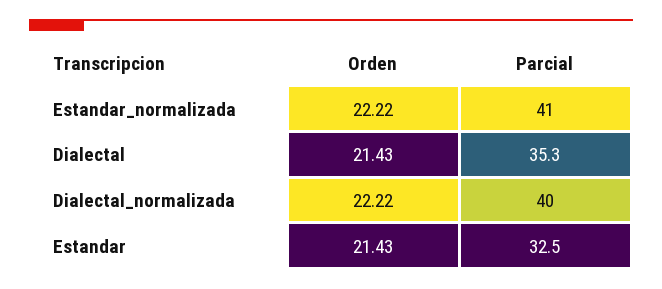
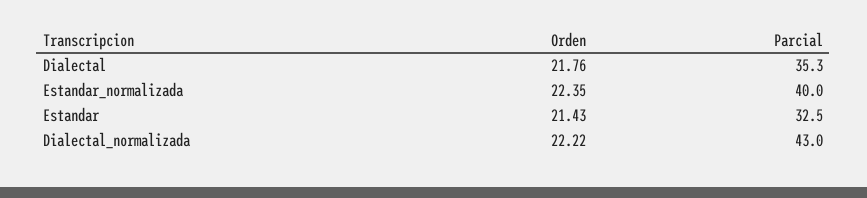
  {
    "Orden": {
-     "Estandar_normalizada": 22.22,
+     "Estandar_normalizada": 22.35,
-     "Dialectal": 21.43,
+     "Dialectal": 21.76,
      "Dialectal_normalizada": 22.22,
      "Estandar": 21.43
    },
    "Parcial": {
-     "Estandar_normalizada": 41,
+     "Estandar_normalizada": 40,
      "Dialectal": 35.3,
-     "Dialectal_normalizada": 40,
+     "Dialectal_normalizada": 43,
      "Estandar": 32.5
    }
  }

